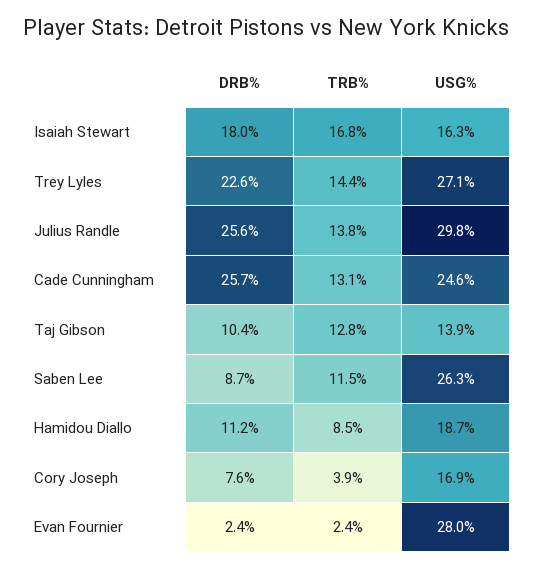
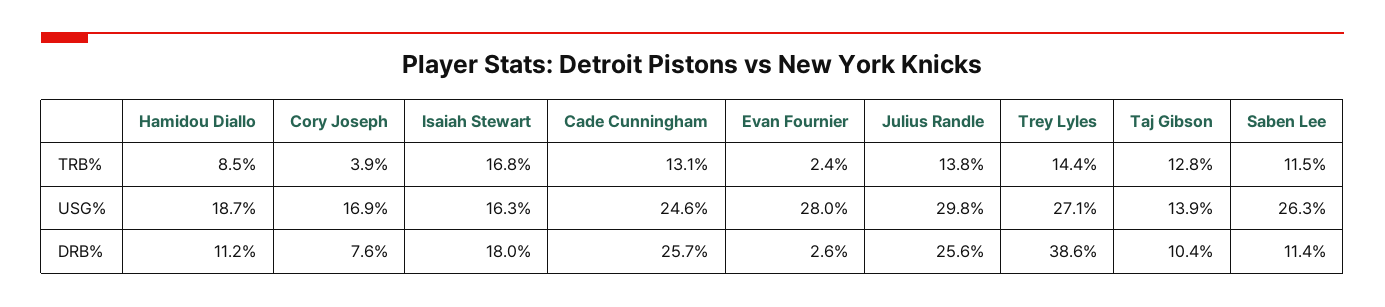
  {
    "DRB%": {
      "Isaiah Stewart": 18,
-     "Trey Lyles": 22.6,
+     "Trey Lyles": 38.6,
      "Julius Randle": 25.6,
      "Cade Cunningham": 25.7,
      "Taj Gibson": 10.4,
-     "Saben Lee": 8.7,
+     "Saben Lee": 11.4,
      "Hamidou Diallo": 11.2,
      "Cory Joseph": 7.6,
-     "Evan Fournier": 2.4
+     "Evan Fournier": 2.6
    },
    "TRB%": {
      "Isaiah Stewart": 16.8,
      "Trey Lyles": 14.4,
      "Julius Randle": 13.8,
      "Cade Cunningham": 13.1,
      "Taj Gibson": 12.8,
      "Saben Lee": 11.5,
      "Hamidou Diallo": 8.5,
      "Cory Joseph": 3.9,
      "Evan Fournier": 2.4
    },
    "USG%": {
      "Isaiah Stewart": 16.3,
      "Trey Lyles": 27.1,
      "Julius Randle": 29.8,
      "Cade Cunningham": 24.6,
      "Taj Gibson": 13.9,
      "Saben Lee": 26.3,
      "Hamidou Diallo": 18.7,
      "Cory Joseph": 16.9,
      "Evan Fournier": 28
    }
  }

